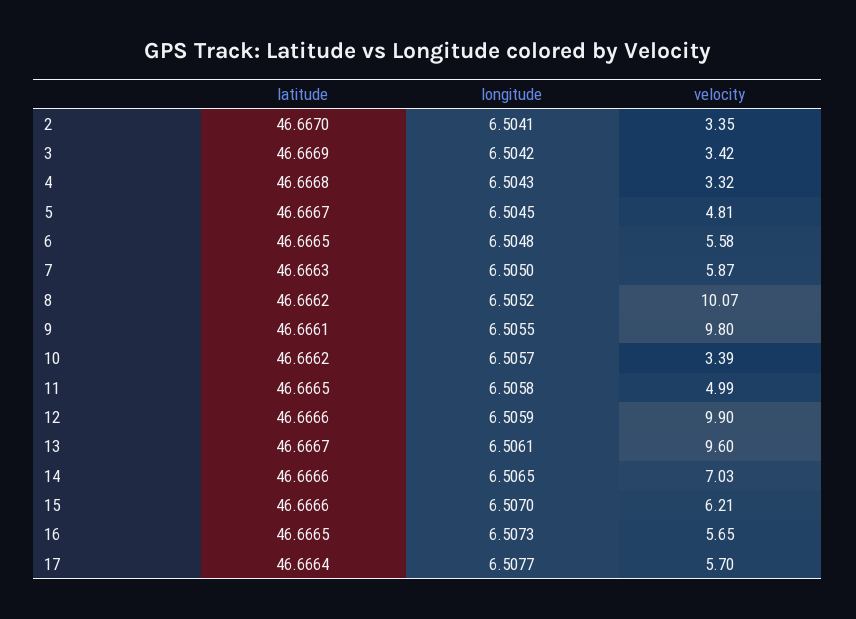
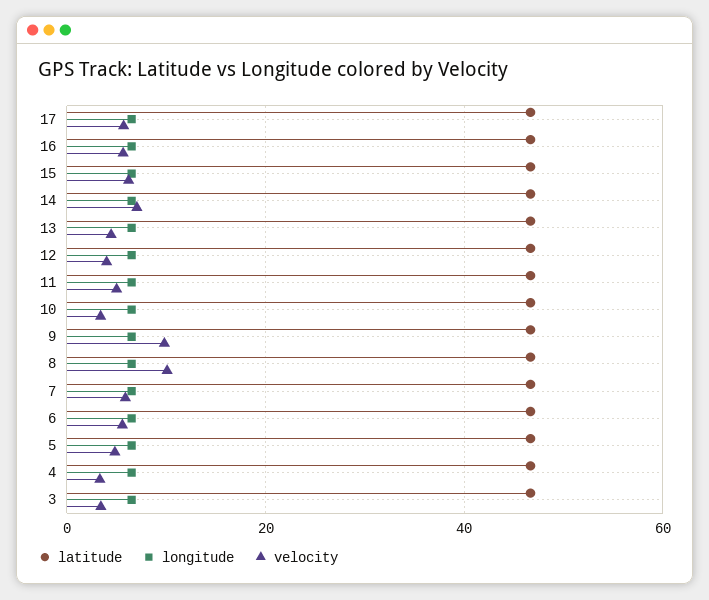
  {
    "latitude": {
-     "2": 46.667,
      "3": 46.6669,
      "4": 46.6668,
      "5": 46.6667,
      "6": 46.6665,
      "7": 46.6663,
      "8": 46.6662,
      "9": 46.6661,
      "10": 46.6662,
      "11": 46.6665,
      "12": 46.6666,
      "13": 46.6667,
      "14": 46.6666,
      "15": 46.6666,
      "16": 46.6665,
      "17": 46.6664
    },
    "longitude": {
-     "2": 6.5041,
      "3": 6.5042,
      "4": 6.5043,
      "5": 6.5045,
      "6": 6.5048,
      "7": 6.505,
      "8": 6.5052,
      "9": 6.5055,
      "10": 6.5057,
      "11": 6.5058,
      "12": 6.5059,
      "13": 6.5061,
      "14": 6.5065,
      "15": 6.507,
      "16": 6.5073,
      "17": 6.5077
    },
    "velocity": {
-     "2": 3.35,
      "3": 3.42,
      "4": 3.32,
      "5": 4.81,
      "6": 5.58,
      "7": 5.87,
      "8": 10.07,
      "9": 9.8,
      "10": 3.39,
      "11": 4.99,
-     "12": 9.9,
+     "12": 4,
-     "13": 9.6,
+     "13": 4,
      "14": 7.03,
      "15": 6.21,
      "16": 5.65,
      "17": 5.7
    }
  }

